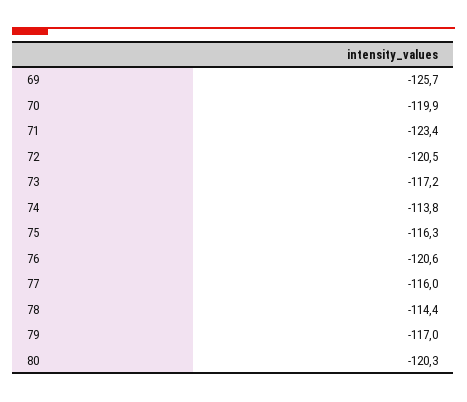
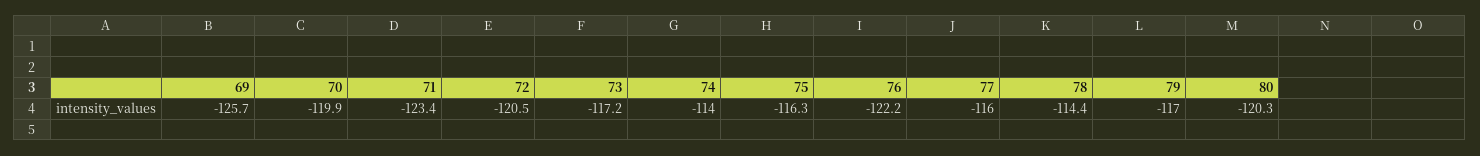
  {
    "69": -125.7,
    "70": -119.9,
    "71": -123.4,
    "72": -120.5,
    "73": -117.2,
-   "74": -113.8,
+   "74": -114,
    "75": -116.3,
-   "76": -120.6,
+   "76": -122.2,
    "77": -116,
    "78": -114.4,
    "79": -117,
    "80": -120.3
  }

